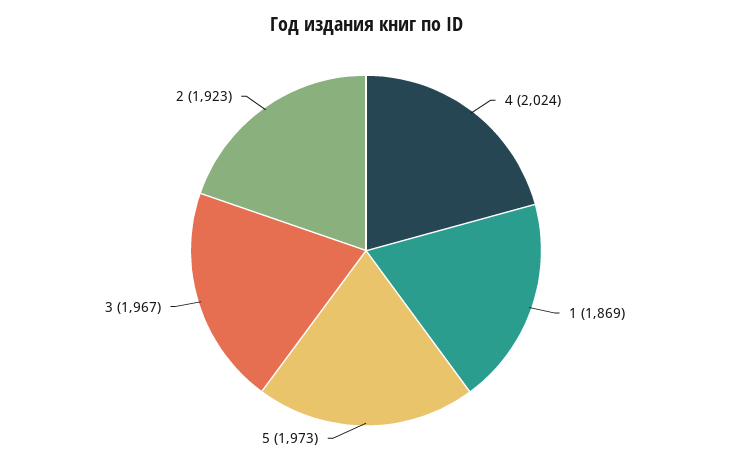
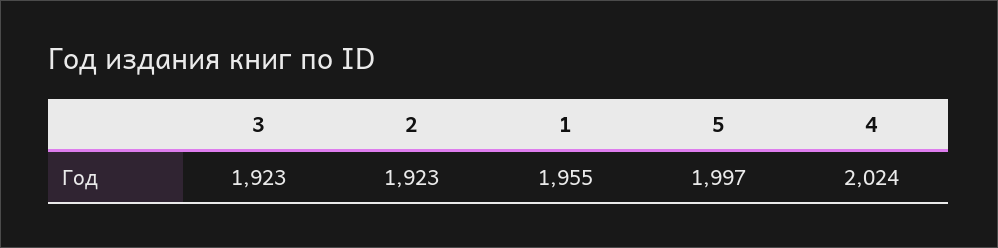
  {
    "4": 2024,
-   "1": 1869,
+   "1": 1955,
-   "5": 1973,
+   "5": 1997,
-   "3": 1967,
+   "3": 1923,
    "2": 1923
  }

